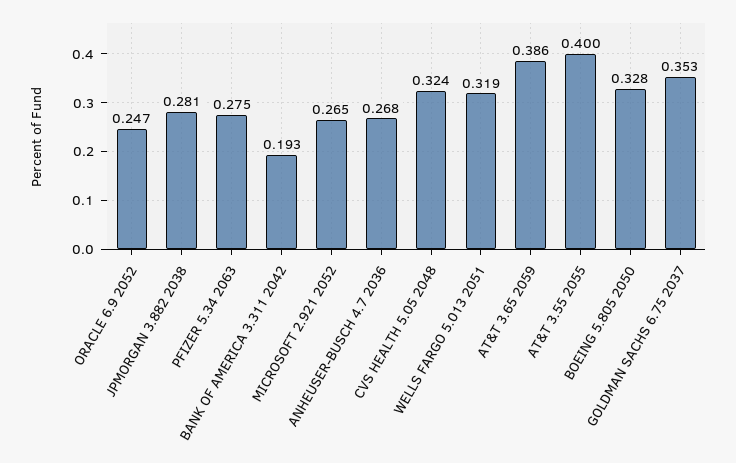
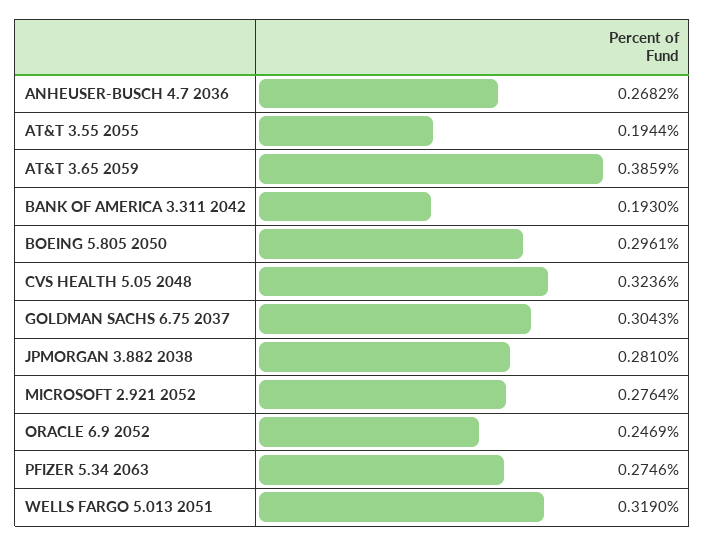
  {
    "ORACLE 6.9 2052": 0.2469,
    "JPMORGAN 3.882 2038": 0.281,
    "PFIZER 5.34 2063": 0.2746,
    "BANK OF AMERICA 3.311 2042": 0.193,
-   "MICROSOFT 2.921 2052": 0.265,
+   "MICROSOFT 2.921 2052": 0.2764,
    "ANHEUSER-BUSCH 4.7 2036": 0.2682,
    "CVS HEALTH 5.05 2048": 0.3236,
    "WELLS FARGO 5.013 2051": 0.319,
    "AT&T 3.65 2059": 0.3859,
-   "AT&T 3.55 2055": 0.4,
+   "AT&T 3.55 2055": 0.1944,
-   "BOEING 5.805 2050": 0.328,
+   "BOEING 5.805 2050": 0.2961,
-   "GOLDMAN SACHS 6.75 2037": 0.353
+   "GOLDMAN SACHS 6.75 2037": 0.3043
  }

